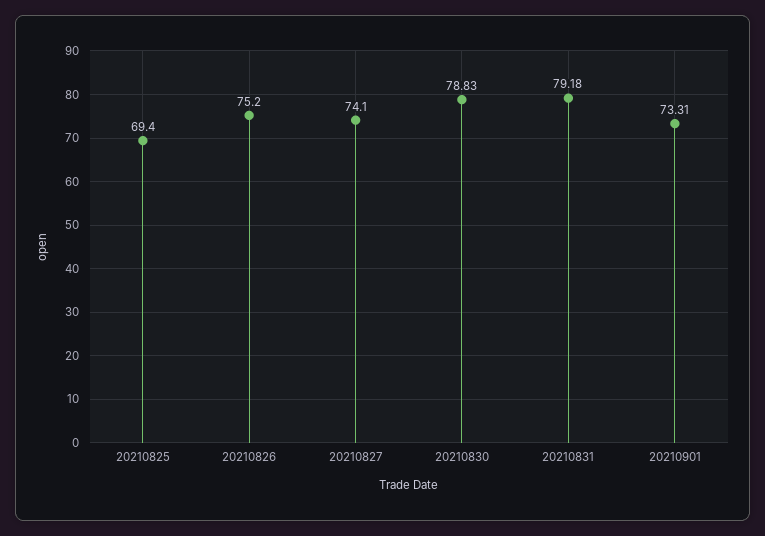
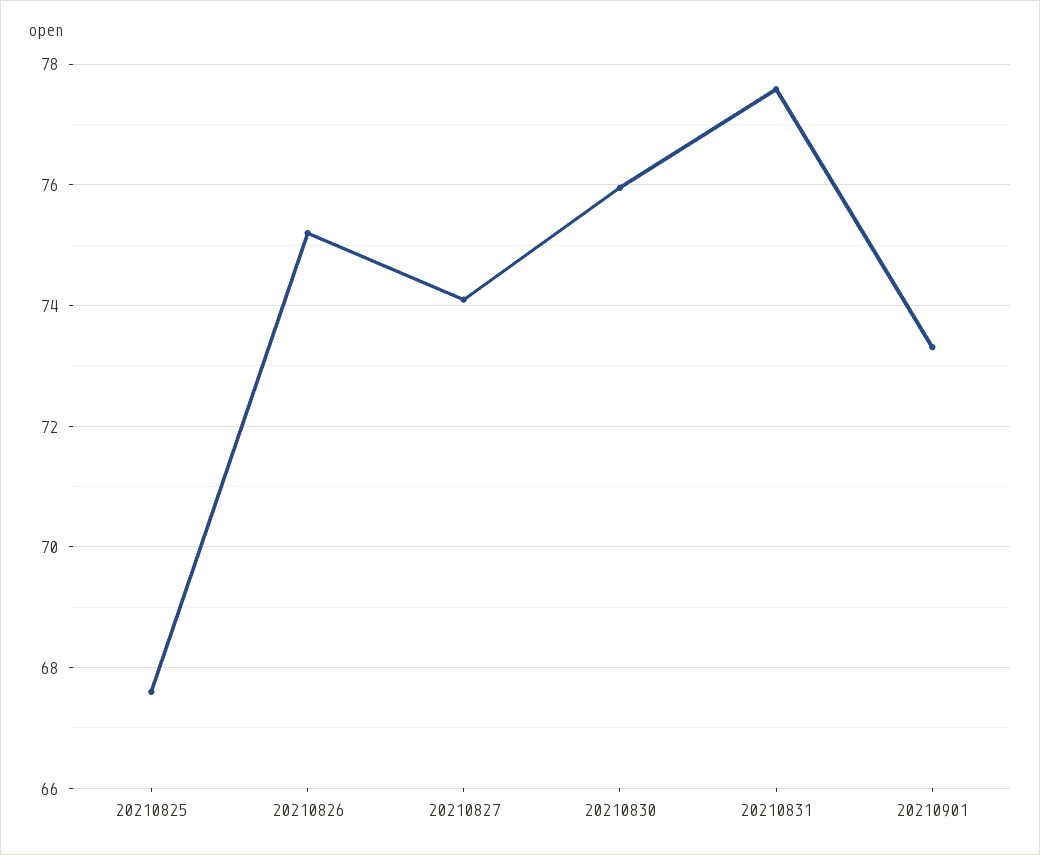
  {
-   "20210825": 69.4,
+   "20210825": 67.6,
    "20210826": 75.2,
    "20210827": 74.1,
-   "20210830": 78.83,
+   "20210830": 76,
-   "20210831": 79.18,
+   "20210831": 77.6,
    "20210901": 73.31
  }

